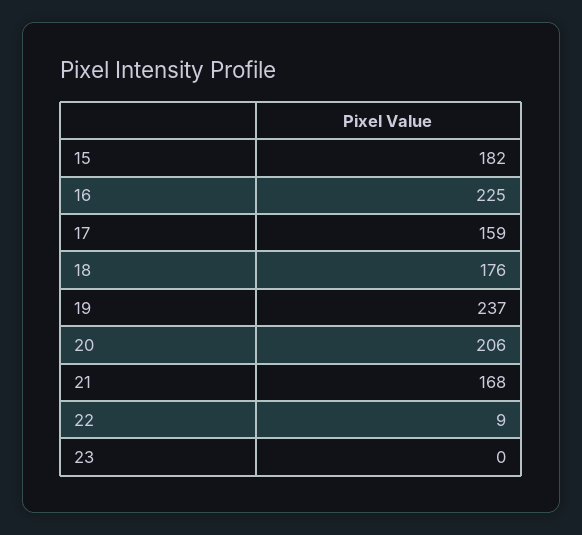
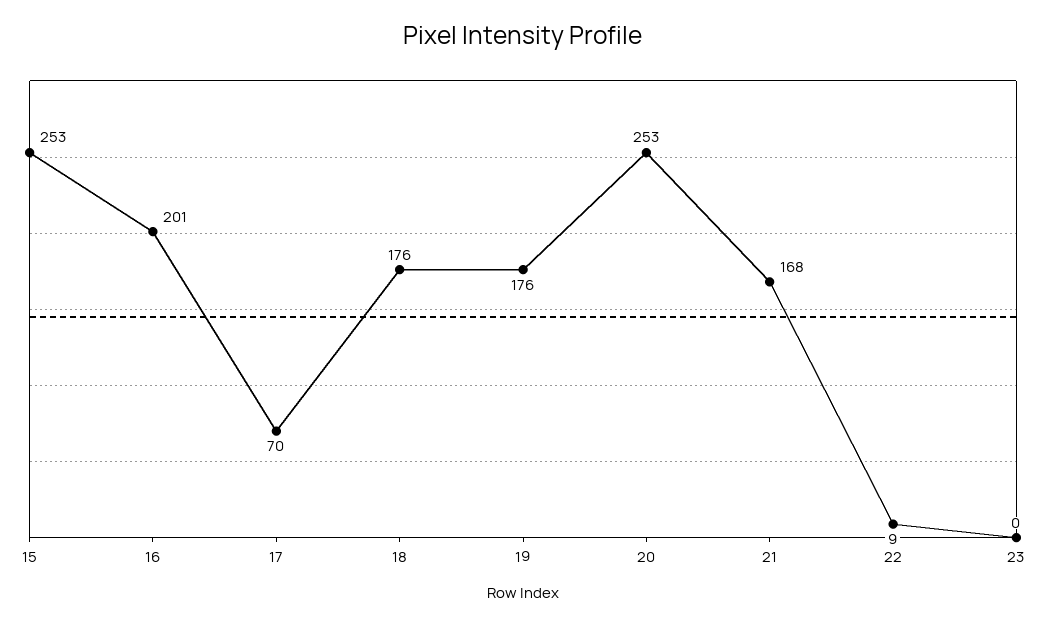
  {
-   "15": 182,
+   "15": 253,
-   "16": 225,
+   "16": 201,
-   "17": 159,
+   "17": 70,
    "18": 176,
-   "19": 237,
+   "19": 176,
-   "20": 206,
+   "20": 253,
    "21": 168,
    "22": 9,
    "23": 0
  }

